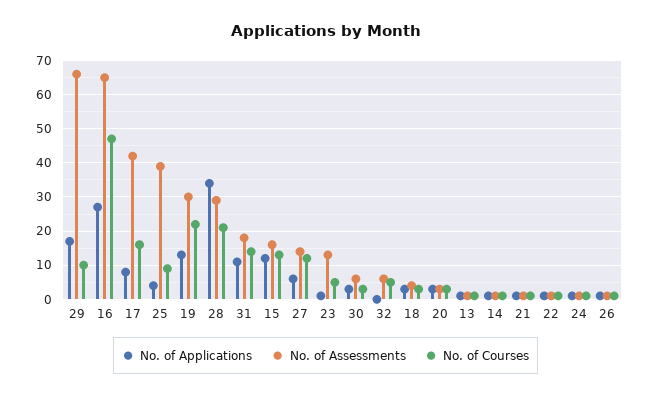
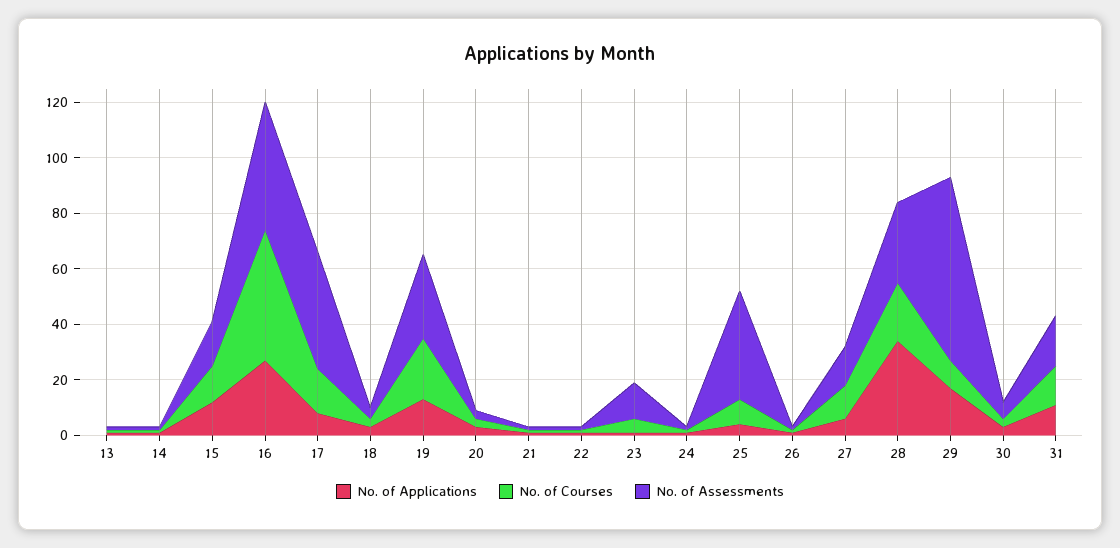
  {
    "No. of Applications": {
      "29": 15,
      "16": 25,
      "17": 10,
      "25": 5,
      "19": 15,
      "28": 35,
      "31": 10,
      "15": 10,
      "27": 5,
      "23": 0,
      "30": 5,
-     "32": 0,
      "18": 5,
      "20": 5,
      "13": 0,
      "14": 0,
      "21": 0,
      "22": 0,
      "24": 0,
      "26": 0
    },
    "No. of Assessments": {
      "29": 65,
-     "16": 65,
+     "16": 45,
      "17": 40,
      "25": 40,
      "19": 30,
      "28": 30,
      "31": 20,
      "15": 15,
      "27": 15,
      "23": 15,
      "30": 5,
-     "32": 5,
      "18": 5,
      "20": 5,
      "13": 0,
      "14": 0,
      "21": 0,
      "22": 0,
      "24": 0,
      "26": 0
    },
    "No. of Courses": {
      "29": 10,
      "16": 45,
      "17": 15,
      "25": 10,
      "19": 20,
      "28": 20,
      "31": 15,
      "15": 15,
      "27": 10,
      "23": 5,
      "30": 5,
-     "32": 5,
      "18": 5,
      "20": 5,
      "13": 0,
      "14": 0,
      "21": 0,
      "22": 0,
      "24": 0,
      "26": 0
    }
  }

